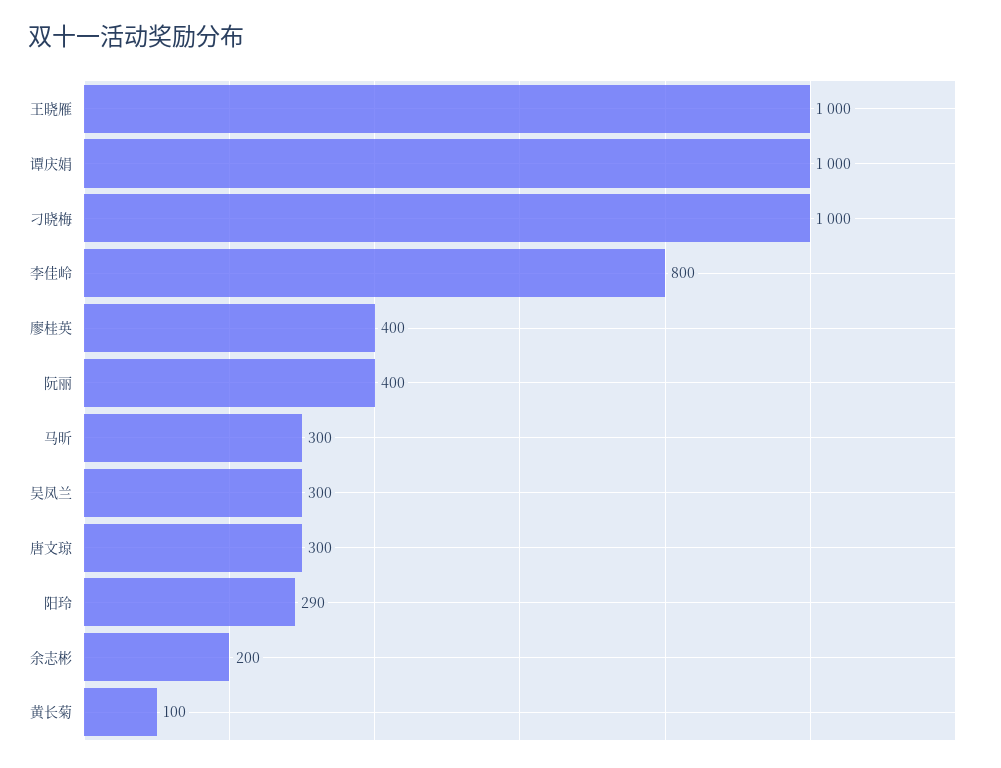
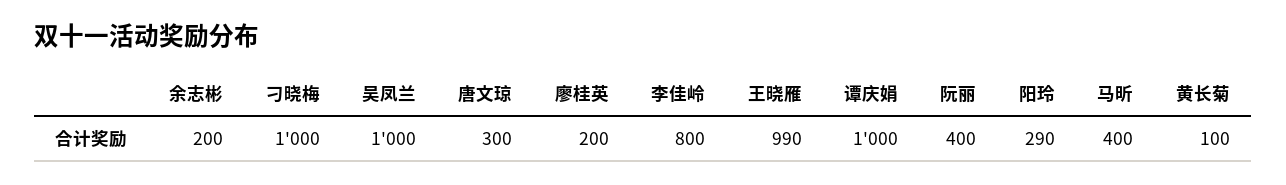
  {
-   "王晓雁": 1000,
+   "王晓雁": 990,
    "谭庆娟": 1000,
    "刁晓梅": 1000,
    "李佳岭": 800,
-   "廖桂英": 400,
+   "廖桂英": 200,
    "阮丽": 400,
-   "马昕": 300,
+   "马昕": 400,
-   "吴凤兰": 300,
+   "吴凤兰": 1000,
    "唐文琼": 300,
    "阳玲": 290,
    "余志彬": 200,
    "黄长菊": 100
  }

